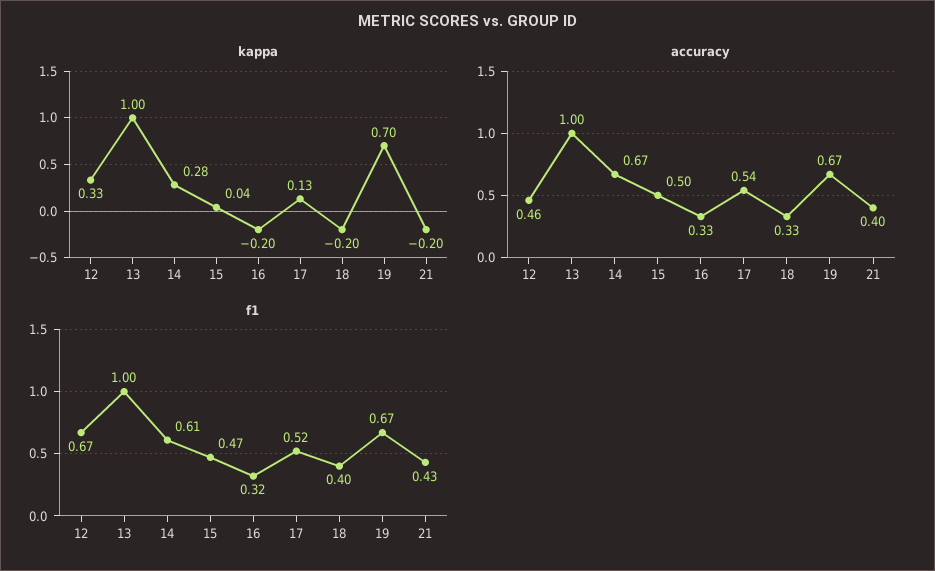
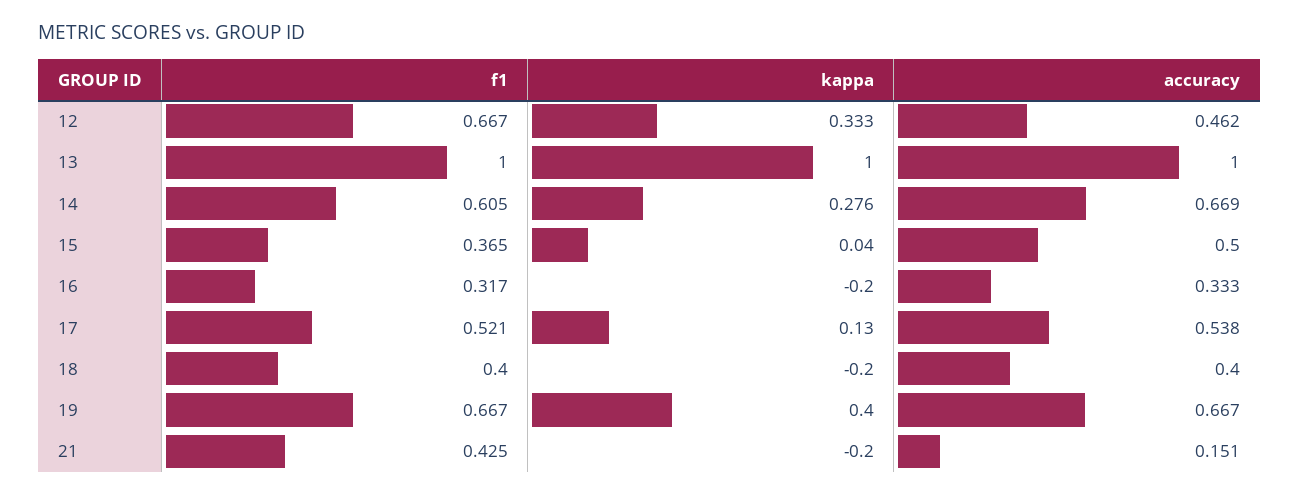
  {
    "kappa": {
      "12": 0.333,
      "13": 1,
      "14": 0.276,
      "15": 0.04,
      "16": -0.2,
      "17": 0.13,
      "18": -0.2,
-     "19": 0.7,
+     "19": 0.4,
      "21": -0.2
    },
    "accuracy": {
      "12": 0.462,
      "13": 1,
      "14": 0.669,
      "15": 0.5,
      "16": 0.333,
      "17": 0.538,
-     "18": 0.33,
+     "18": 0.4,
      "19": 0.667,
-     "21": 0.4
+     "21": 0.151
    },
    "f1": {
      "12": 0.667,
      "13": 1,
      "14": 0.605,
-     "15": 0.47,
+     "15": 0.365,
      "16": 0.317,
      "17": 0.521,
      "18": 0.4,
      "19": 0.667,
      "21": 0.425
    }
  }

